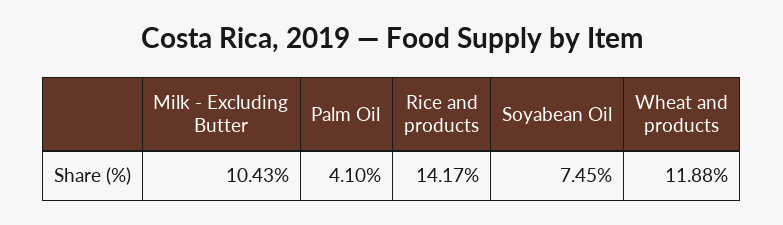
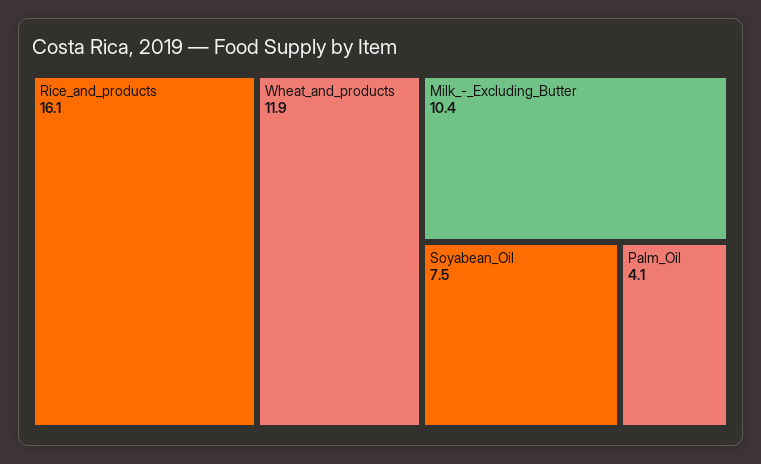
  {
    "Milk - Excluding Butter": 10.43,
    "Palm Oil": 4.1,
-   "Rice and products": 14.17,
+   "Rice and products": 16.1,
    "Soyabean Oil": 7.45,
    "Wheat and products": 11.88
  }

